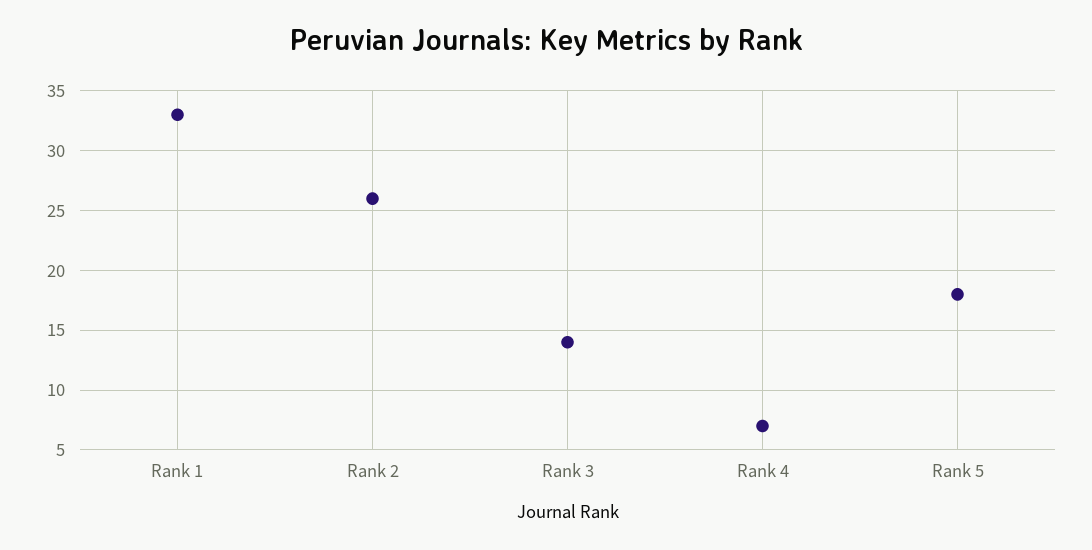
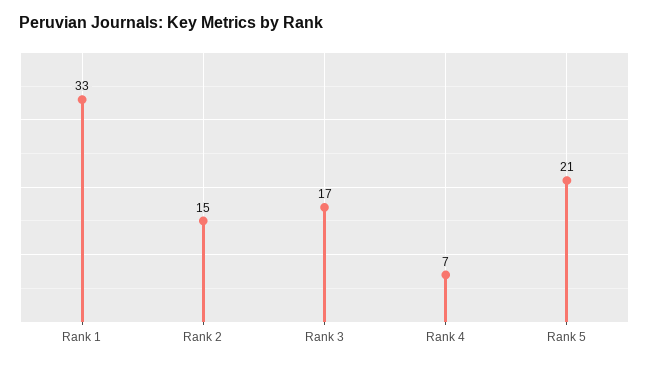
  {
    "Rank 1": 33,
-   "Rank 2": 26,
+   "Rank 2": 15,
-   "Rank 3": 14,
+   "Rank 3": 17,
    "Rank 4": 7,
-   "Rank 5": 18
+   "Rank 5": 21
  }

